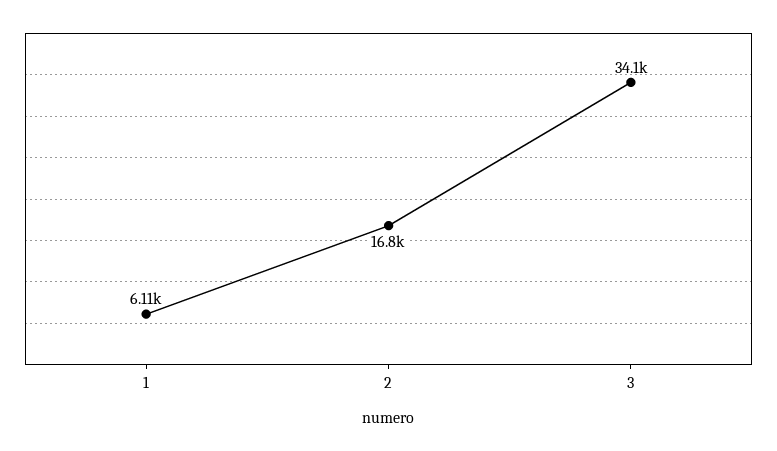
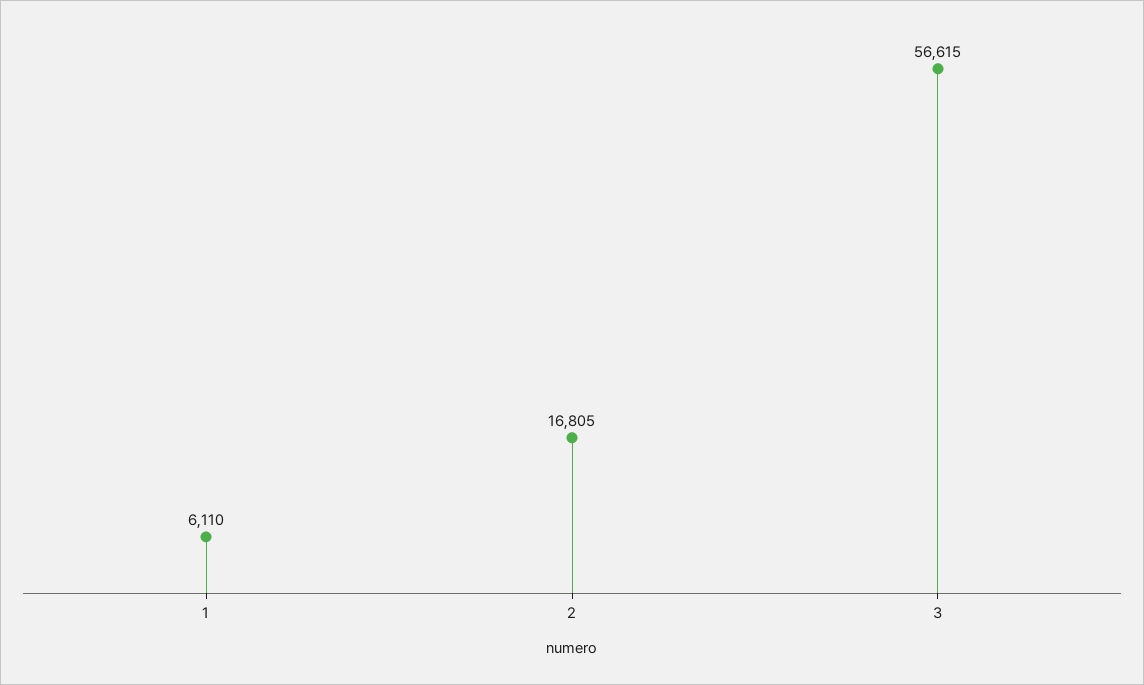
  {
    "1": 6110,
    "2": 16805,
-   "3": 34100
+   "3": 56615
  }

